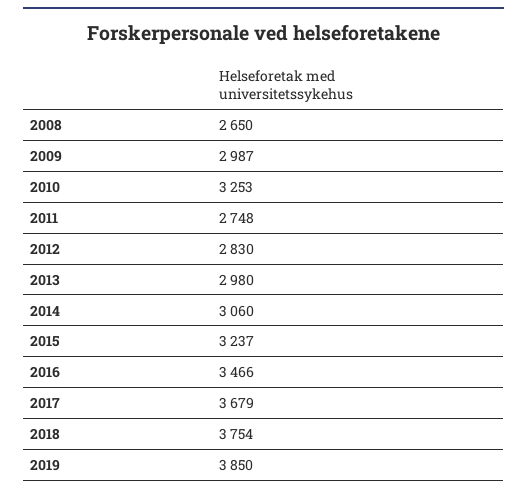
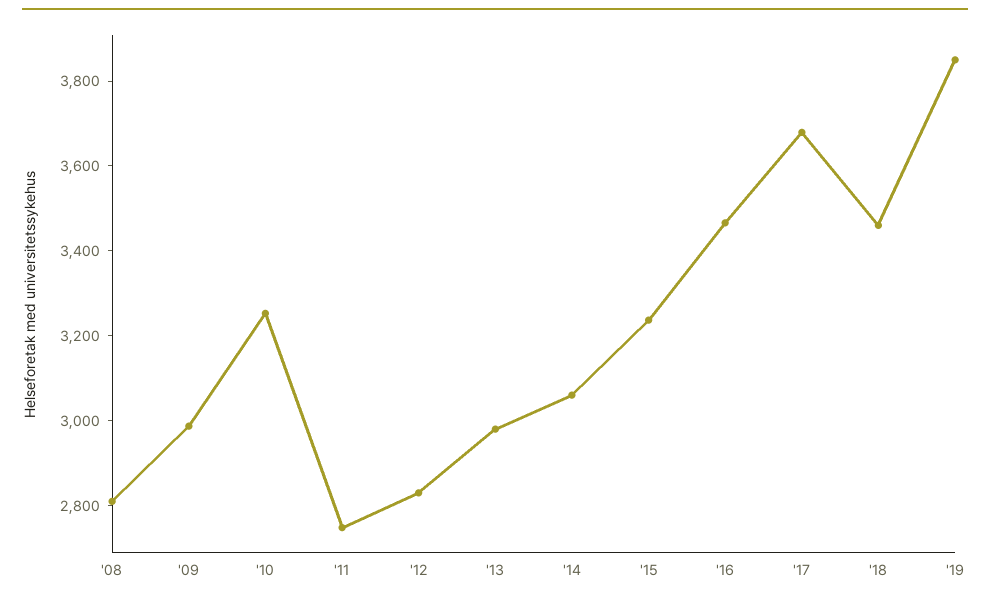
  {
-   "2008": 2650,
+   "2008": 2800,
    "2009": 2987,
    "2010": 3253,
    "2011": 2748,
    "2012": 2830,
    "2013": 2980,
    "2014": 3060,
    "2015": 3237,
    "2016": 3466,
    "2017": 3679,
-   "2018": 3754,
+   "2018": 3450,
    "2019": 3850
  }

